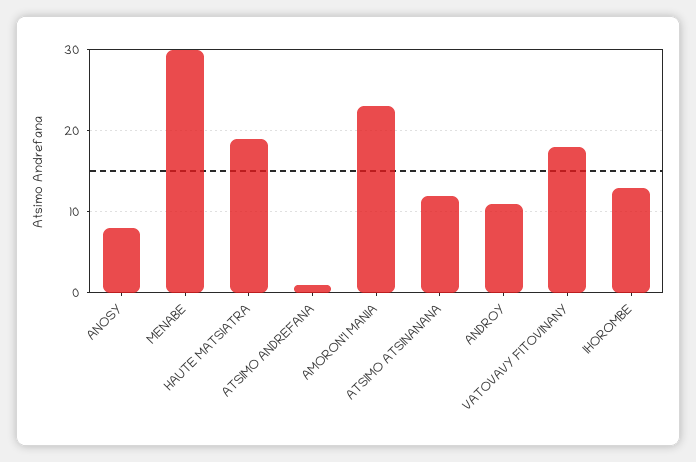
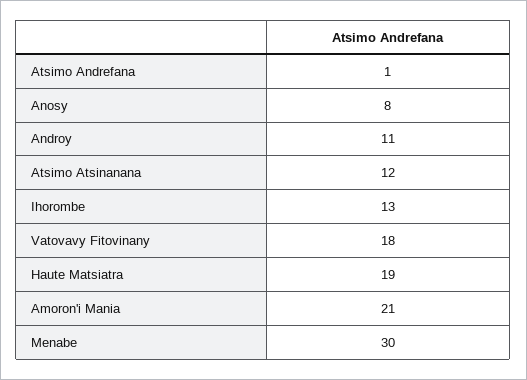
  {
    "ANOSY": 8,
    "MENABE": 30,
    "HAUTE MATSIATRA": 19,
    "ATSIMO ANDREFANA": 1,
-   "AMORON'I MANIA": 23,
+   "AMORON'I MANIA": 21,
    "ATSIMO ATSINANANA": 12,
    "ANDROY": 11,
    "VATOVAVY FITOVINANY": 18,
    "IHOROMBE": 13
  }

